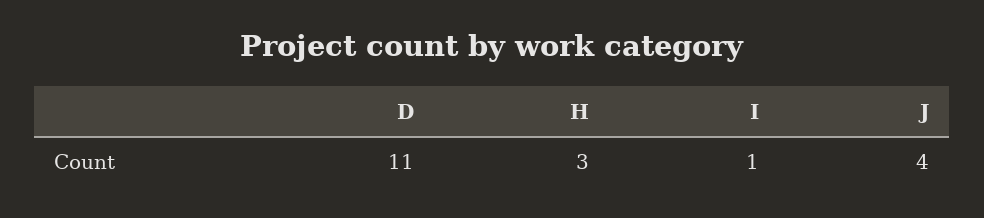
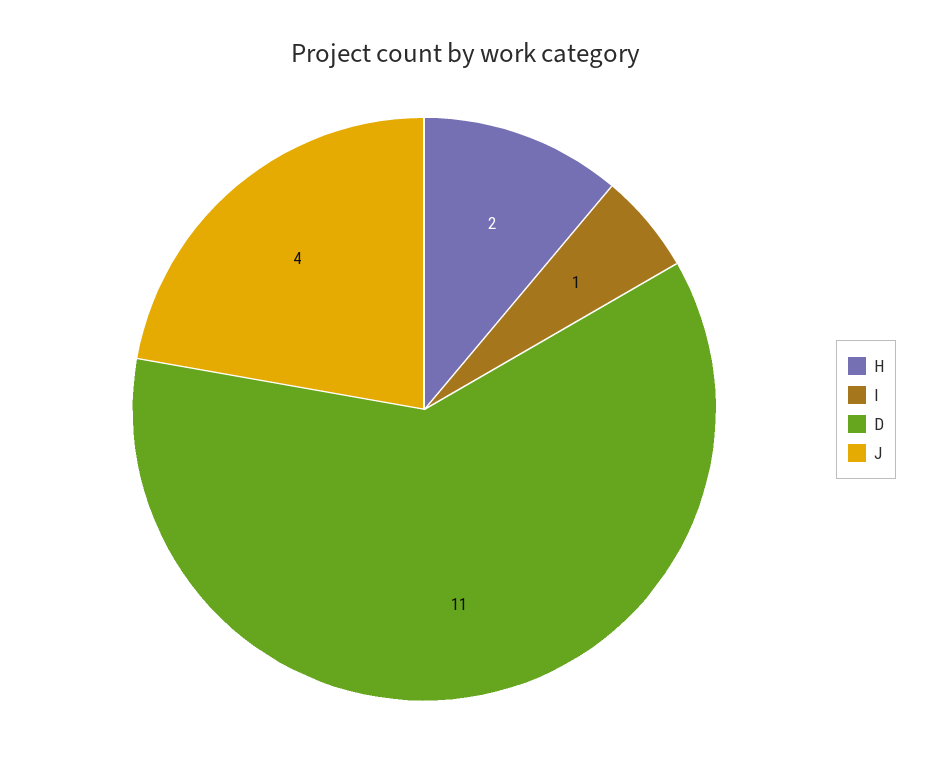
  {
    "D": 11,
-   "H": 3,
+   "H": 2,
    "I": 1,
    "J": 4
  }

